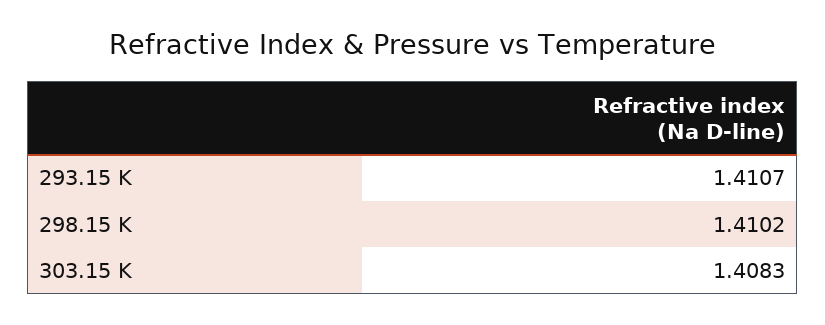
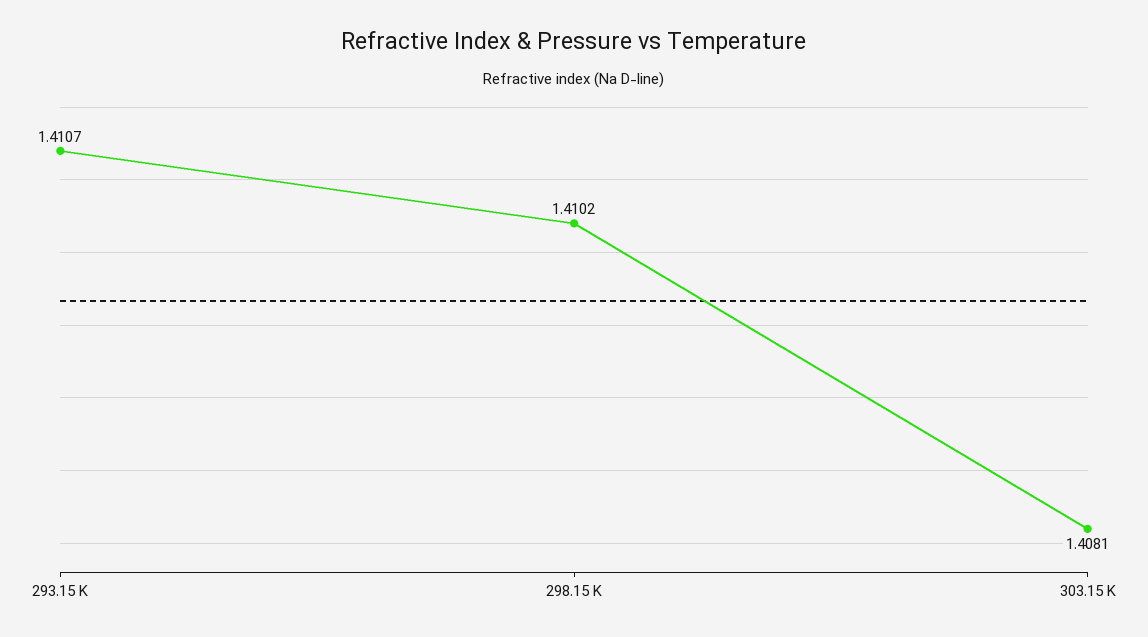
  {
    "293.15 K": 1.4107,
    "298.15 K": 1.4102,
-   "303.15 K": 1.4083
+   "303.15 K": 1.4081
  }

